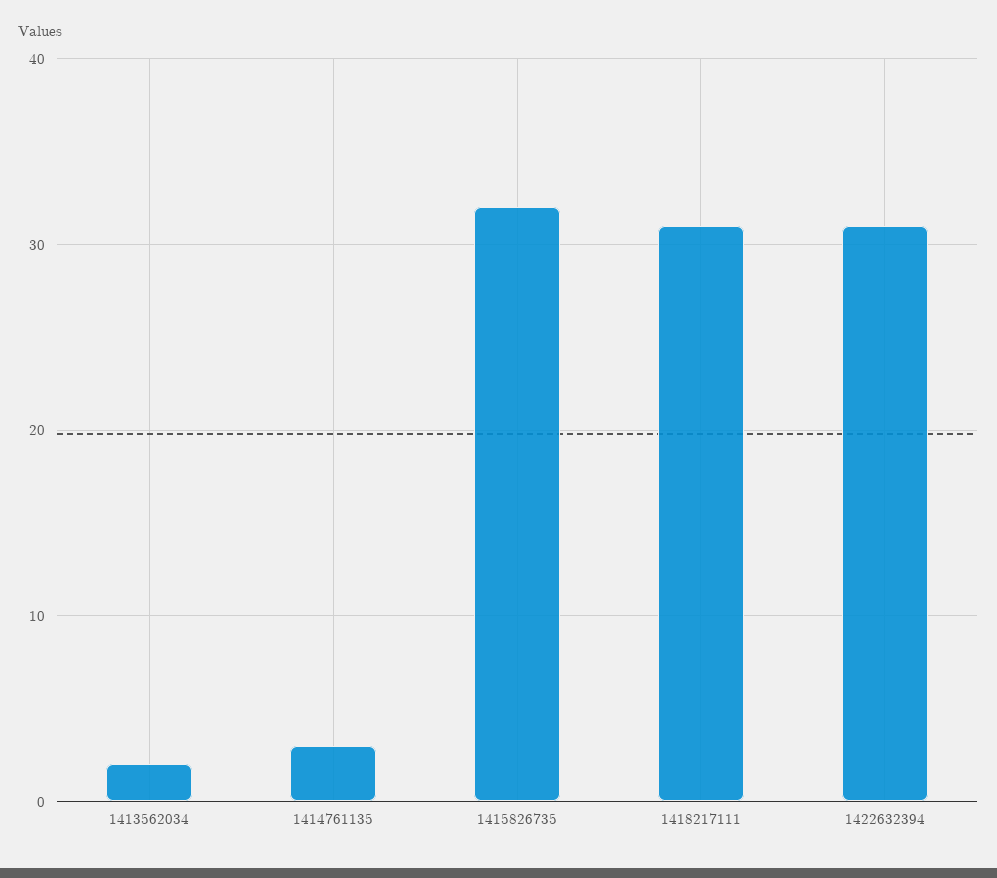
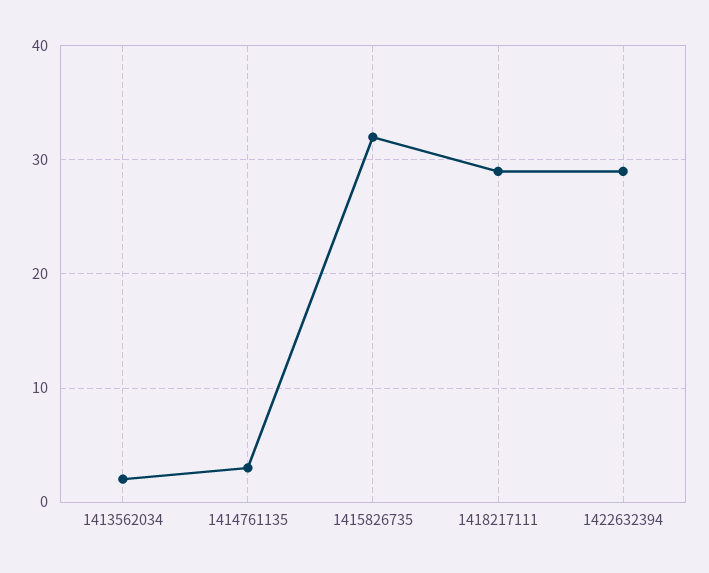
  {
    "1413562034": 2,
    "1414761135": 3,
    "1415826735": 32,
-   "1418217111": 31,
+   "1418217111": 29,
-   "1422632394": 31
+   "1422632394": 29
  }

